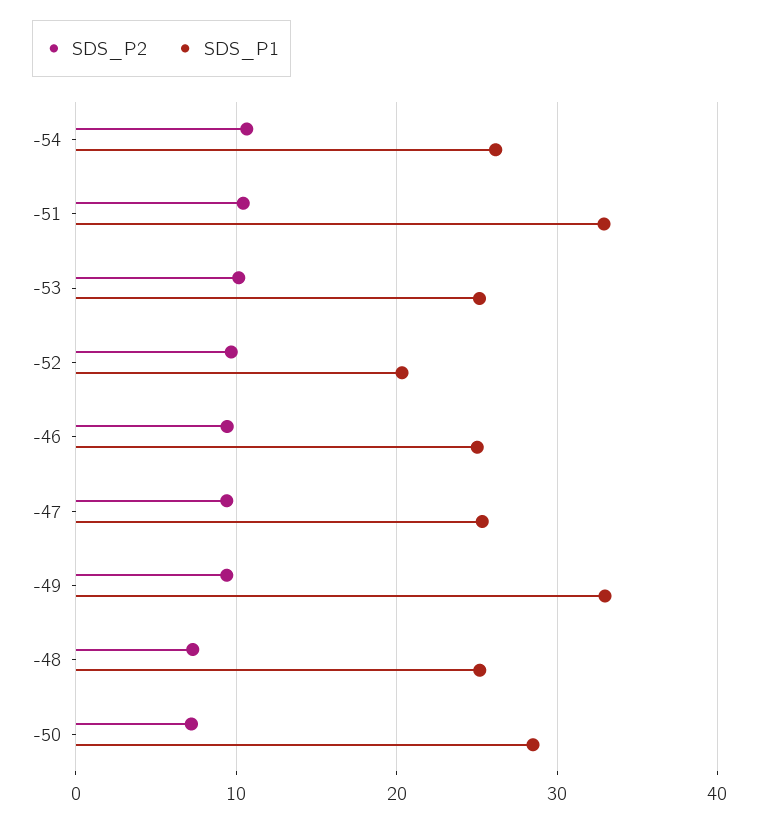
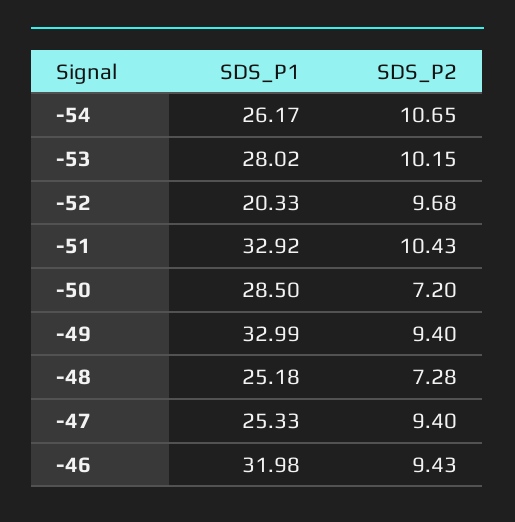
  {
    "SDS_P2": {
      "-54": 10.65,
      "-51": 10.43,
      "-53": 10.15,
      "-52": 9.68,
      "-46": 9.43,
      "-47": 9.4,
      "-49": 9.4,
      "-48": 7.28,
      "-50": 7.2
    },
    "SDS_P1": {
      "-54": 26.17,
      "-51": 32.92,
-     "-53": 25,
+     "-53": 28.02,
      "-52": 20.33,
-     "-46": 25,
+     "-46": 31.98,
      "-47": 25.33,
      "-49": 32.99,
      "-48": 25.18,
      "-50": 28.5
    }
  }

